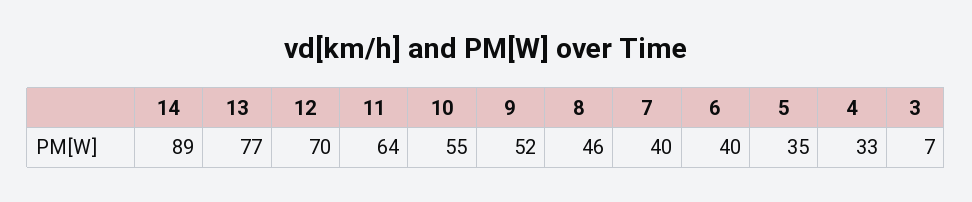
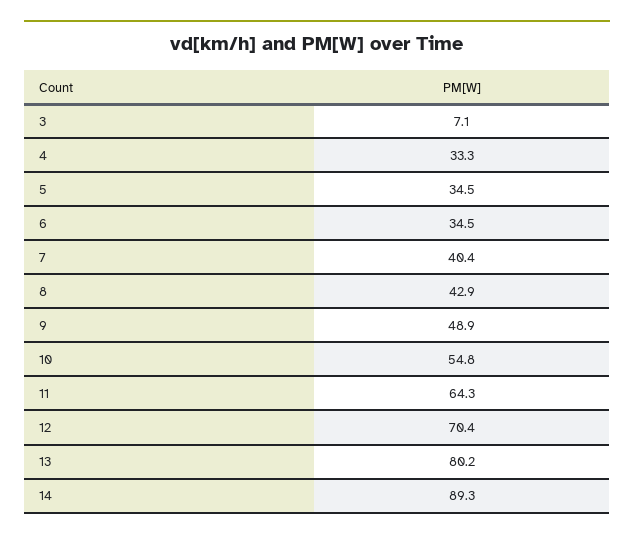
  {
    "14": 89.3,
-   "13": 77,
+   "13": 80.2,
    "12": 70.4,
    "11": 64.3,
    "10": 54.8,
-   "9": 52,
+   "9": 48.9,
-   "8": 46,
+   "8": 42.9,
    "7": 40.4,
-   "6": 40,
+   "6": 34.5,
    "5": 34.5,
    "4": 33.3,
    "3": 7.1
  }

